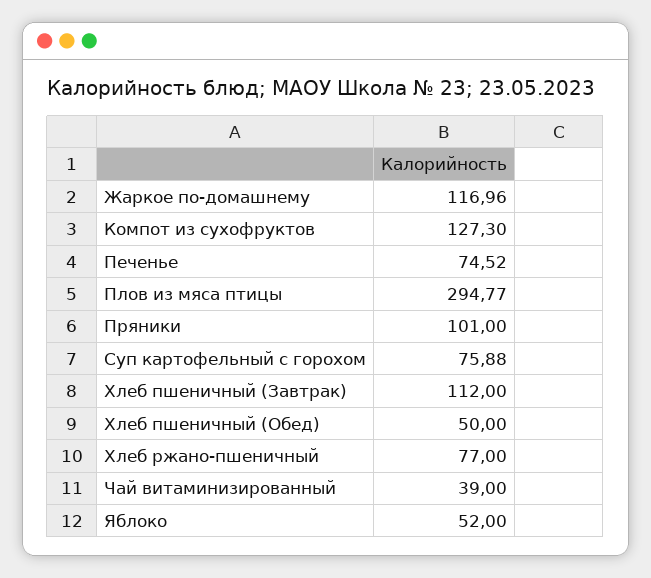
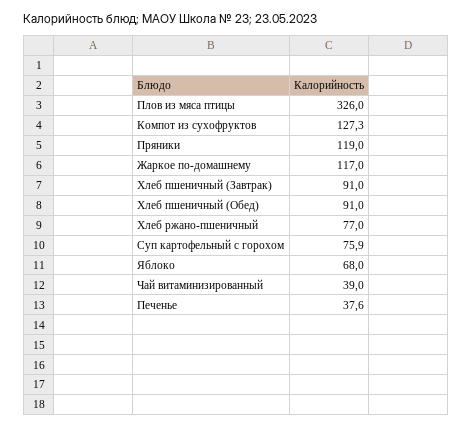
  {
    "Жаркое по-домашнему": 116.96,
    "Компот из сухофруктов": 127.3,
-   "Печенье": 74.52,
+   "Печенье": 37.6,
-   "Плов из мяса птицы": 294.77,
+   "Плов из мяса птицы": 326,
-   "Пряники": 101,
+   "Пряники": 119,
    "Суп картофельный с горохом": 75.88,
-   "Хлеб пшеничный (Завтрак)": 112,
+   "Хлеб пшеничный (Завтрак)": 91,
-   "Хлеб пшеничный (Обед)": 50,
+   "Хлеб пшеничный (Обед)": 91,
    "Хлеб ржано-пшеничный": 77,
    "Чай витаминизированный": 39,
-   "Яблоко": 52
+   "Яблоко": 68
  }

